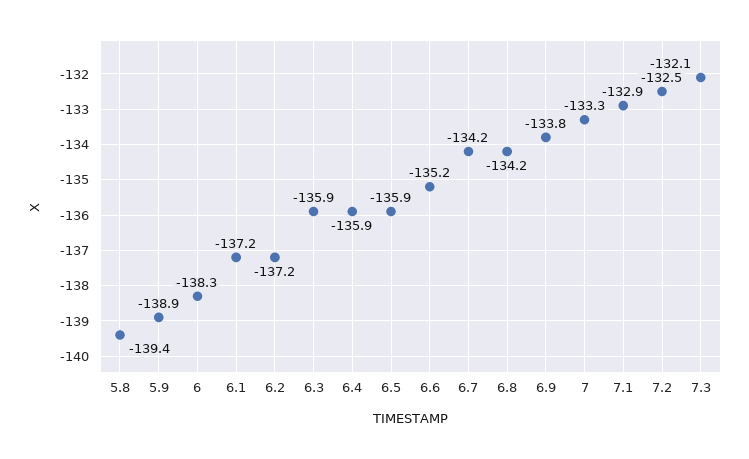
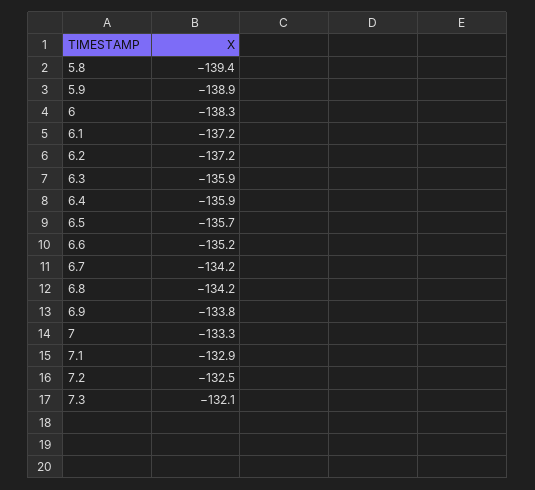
  {
    "5.8": -139.4,
    "5.9": -138.9,
    "6": -138.3,
    "6.1": -137.2,
    "6.2": -137.2,
    "6.3": -135.9,
    "6.4": -135.9,
-   "6.5": -135.9,
+   "6.5": -135.7,
    "6.6": -135.2,
    "6.7": -134.2,
    "6.8": -134.2,
    "6.9": -133.8,
    "7": -133.3,
    "7.1": -132.9,
    "7.2": -132.5,
    "7.3": -132.1
  }

